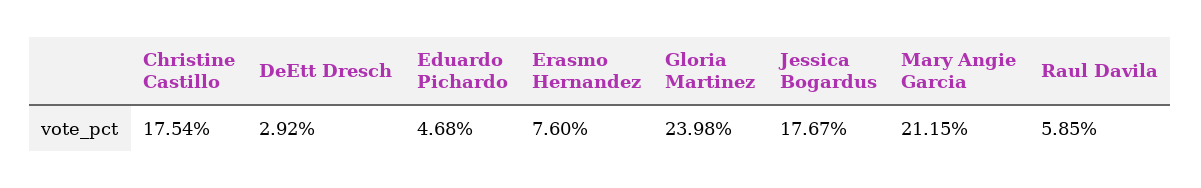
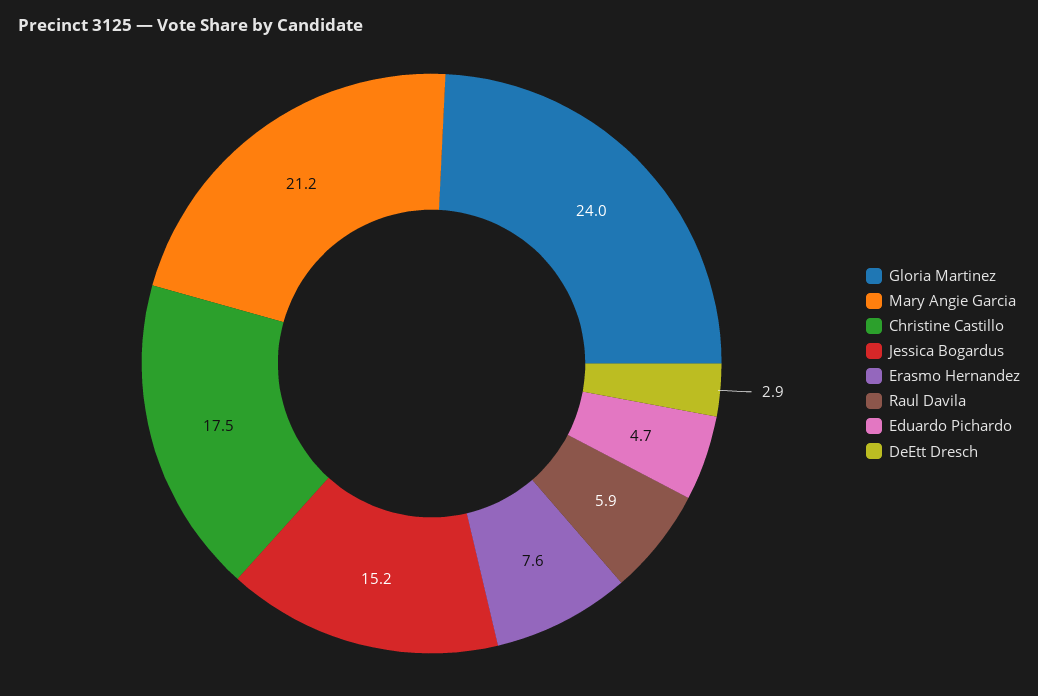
  {
    "Christine Castillo": 17.54,
    "DeEtt Dresch": 2.92,
    "Eduardo Pichardo": 4.68,
    "Erasmo Hernandez": 7.6,
    "Gloria Martinez": 23.98,
-   "Jessica Bogardus": 17.67,
+   "Jessica Bogardus": 15.2,
    "Mary Angie Garcia": 21.15,
    "Raul Davila": 5.85
  }

